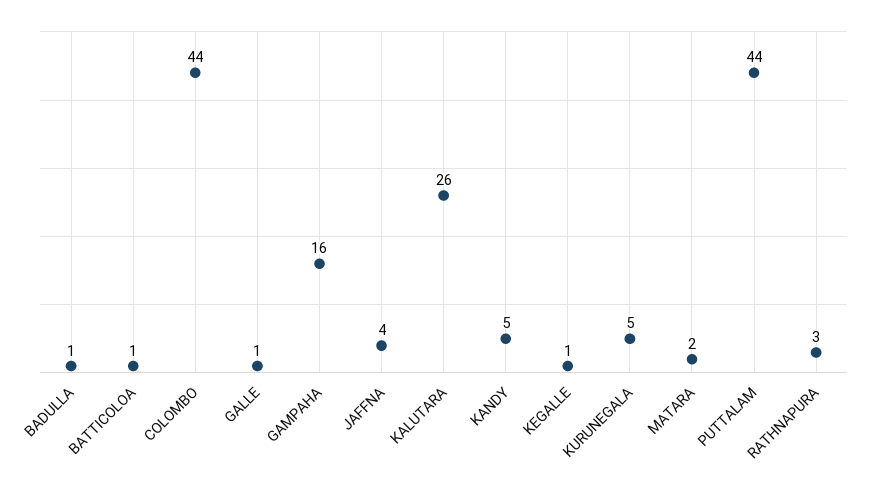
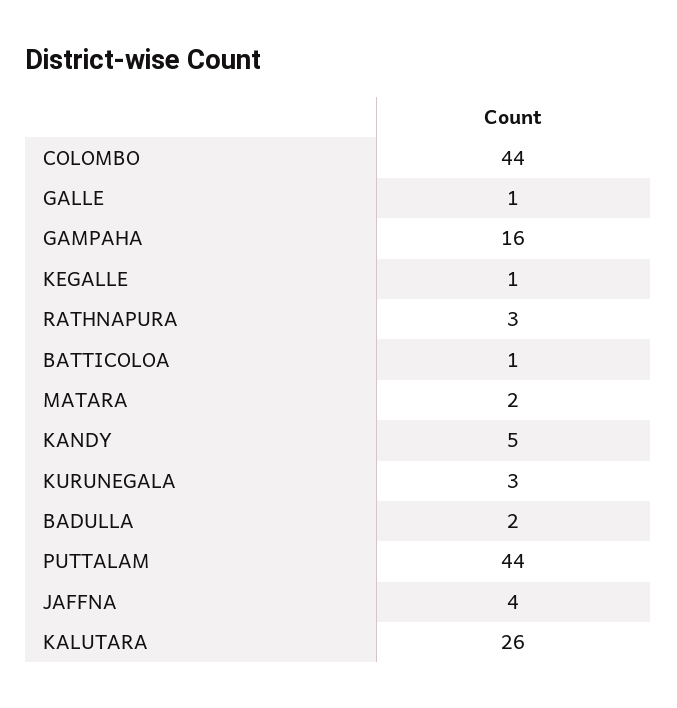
  {
-   "BADULLA": 1,
+   "BADULLA": 2,
    "BATTICOLOA": 1,
    "COLOMBO": 44,
    "GALLE": 1,
    "GAMPAHA": 16,
    "JAFFNA": 4,
    "KALUTARA": 26,
    "KANDY": 5,
    "KEGALLE": 1,
-   "KURUNEGALA": 5,
+   "KURUNEGALA": 3,
    "MATARA": 2,
    "PUTTALAM": 44,
    "RATHNAPURA": 3
  }

